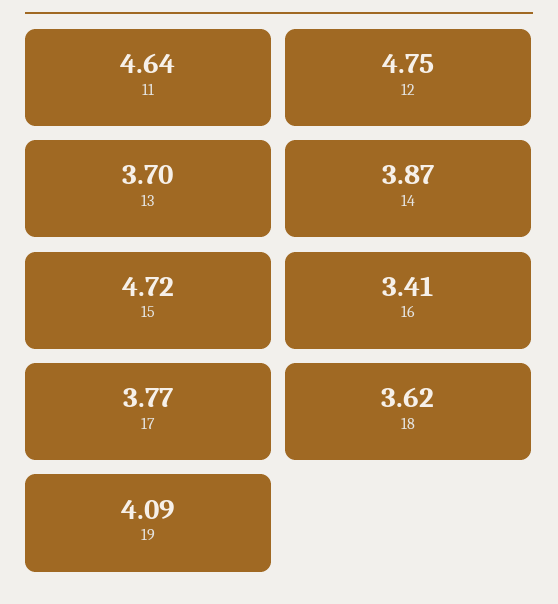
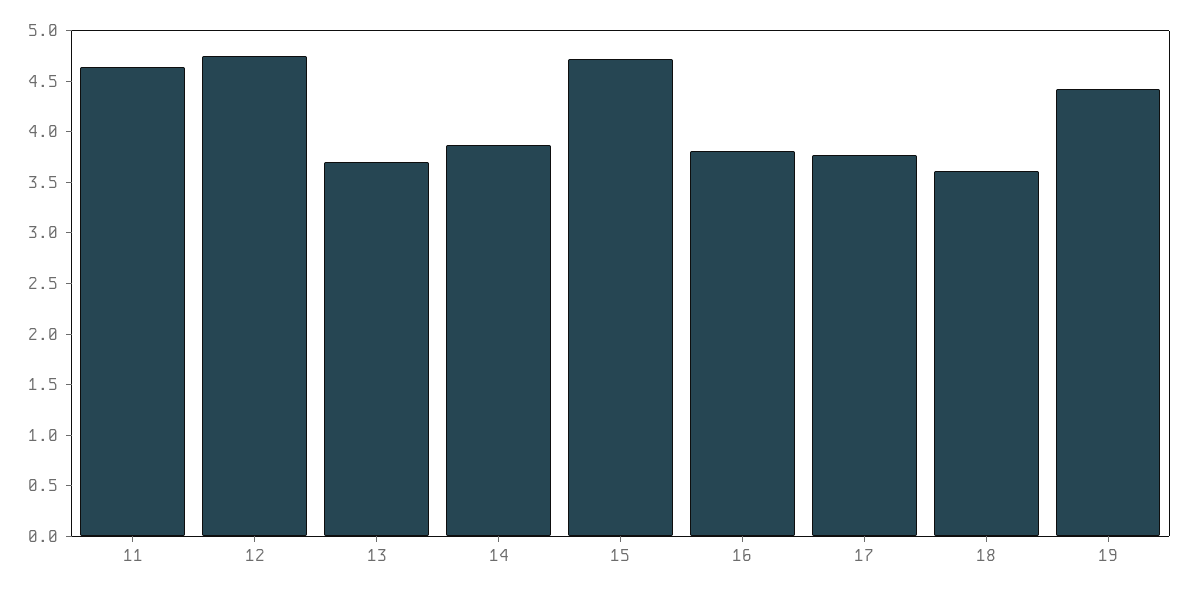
  {
    "11": 4.64,
    "12": 4.75,
    "13": 3.7,
    "14": 3.87,
    "15": 4.72,
-   "16": 3.41,
+   "16": 3.8,
    "17": 3.77,
    "18": 3.62,
-   "19": 4.09
+   "19": 4.4
  }

